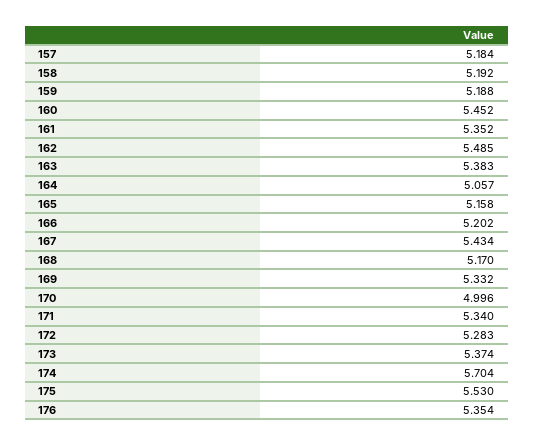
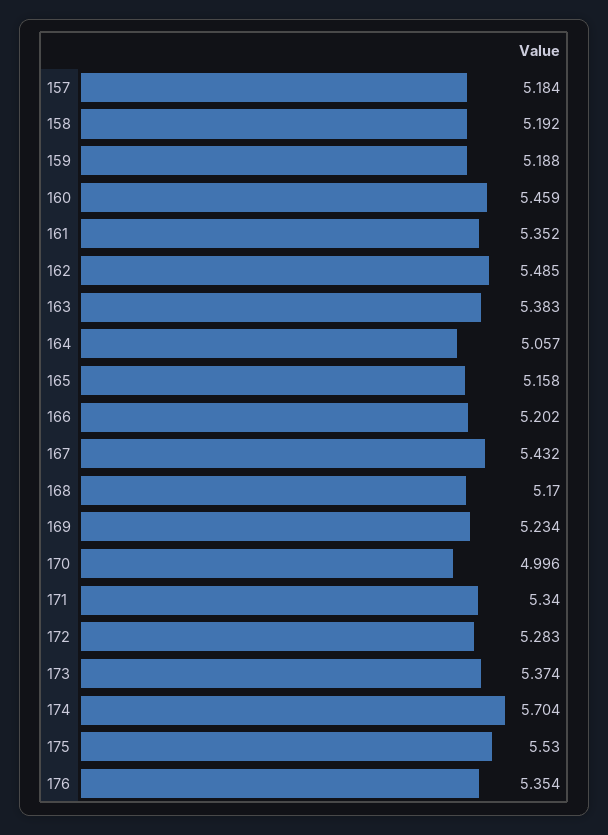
  {
    "157": 5.184,
    "158": 5.192,
    "159": 5.188,
-   "160": 5.452,
+   "160": 5.459,
    "161": 5.352,
    "162": 5.485,
    "163": 5.383,
    "164": 5.057,
    "165": 5.158,
    "166": 5.202,
-   "167": 5.434,
+   "167": 5.432,
    "168": 5.17,
-   "169": 5.332,
+   "169": 5.234,
    "170": 4.996,
    "171": 5.34,
    "172": 5.283,
    "173": 5.374,
    "174": 5.704,
    "175": 5.53,
    "176": 5.354
  }

